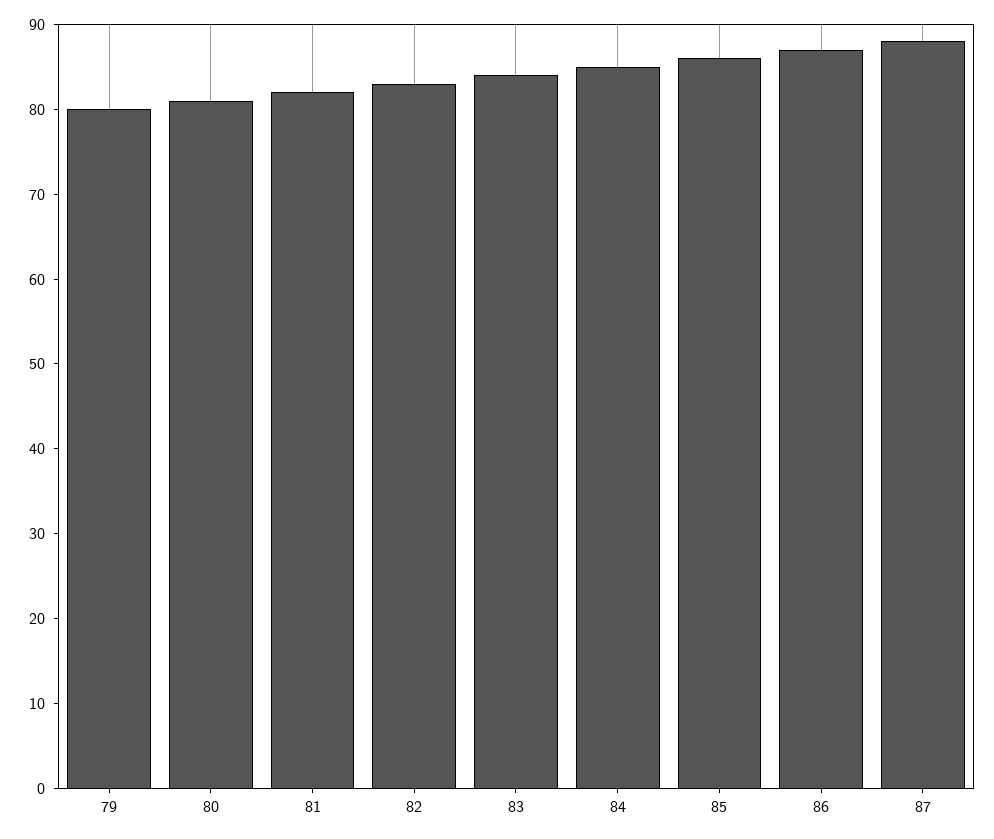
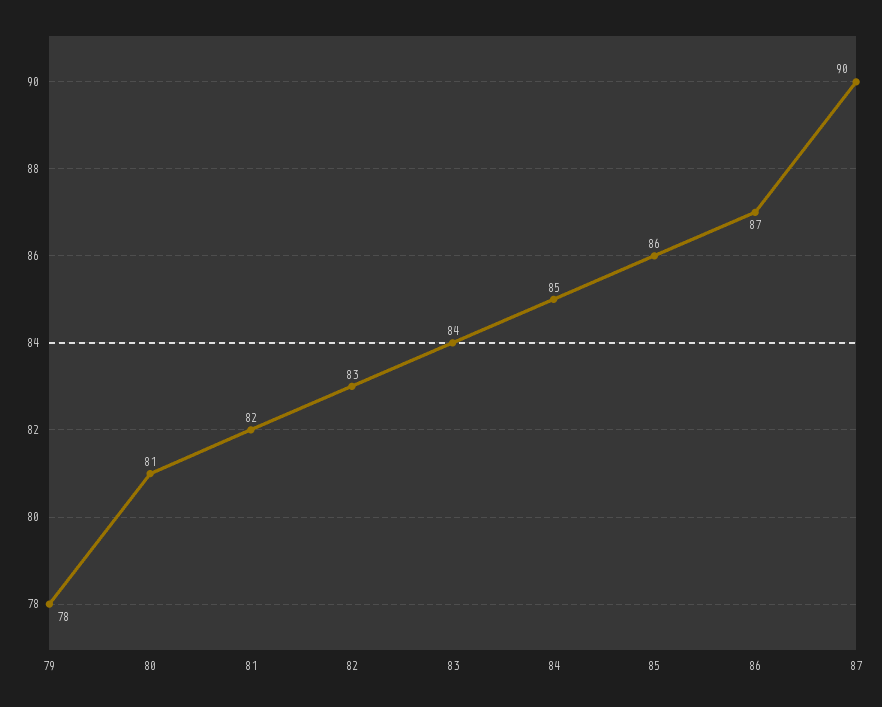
  {
-   "79": 80,
+   "79": 78,
    "80": 81,
    "81": 82,
    "82": 83,
    "83": 84,
    "84": 85,
    "85": 86,
    "86": 87,
-   "87": 88
+   "87": 90
  }

